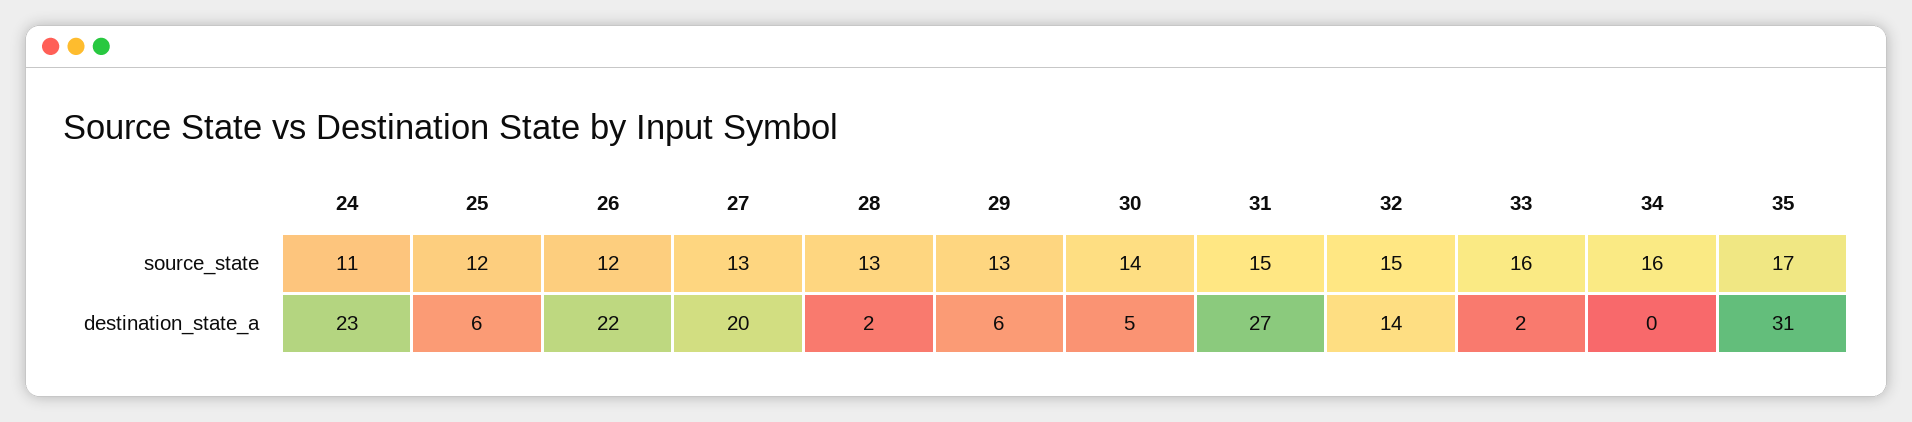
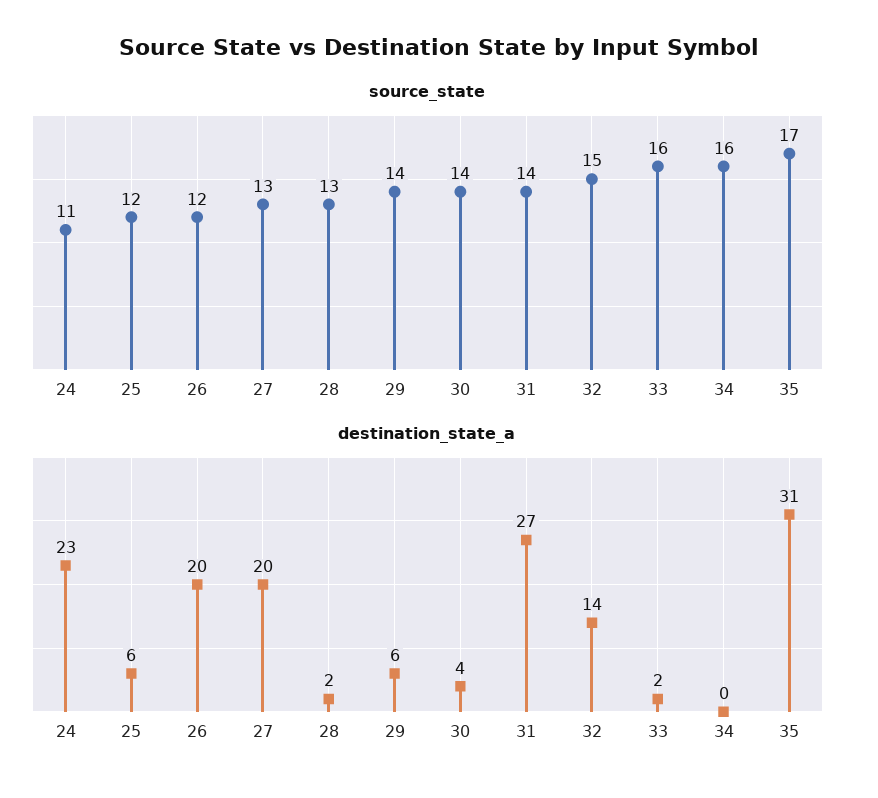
  {
    "source_state": {
      "24": 11,
      "25": 12,
      "26": 12,
      "27": 13,
      "28": 13,
-     "29": 13,
+     "29": 14,
      "30": 14,
-     "31": 15,
+     "31": 14,
      "32": 15,
      "33": 16,
      "34": 16,
      "35": 17
    },
    "destination_state_a": {
      "24": 23,
      "25": 6,
-     "26": 22,
+     "26": 20,
      "27": 20,
      "28": 2,
      "29": 6,
-     "30": 5,
+     "30": 4,
      "31": 27,
      "32": 14,
      "33": 2,
      "34": 0,
      "35": 31
    }
  }

